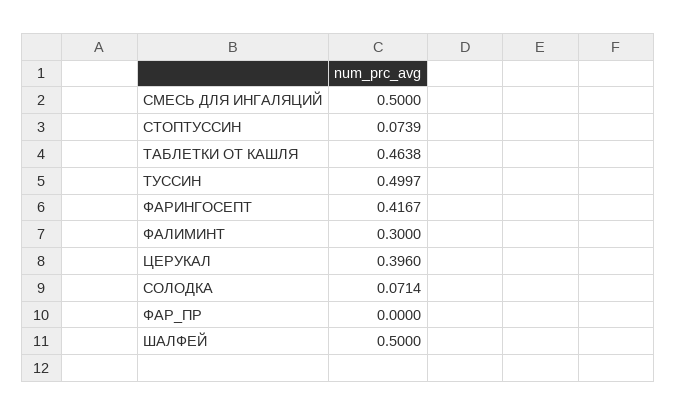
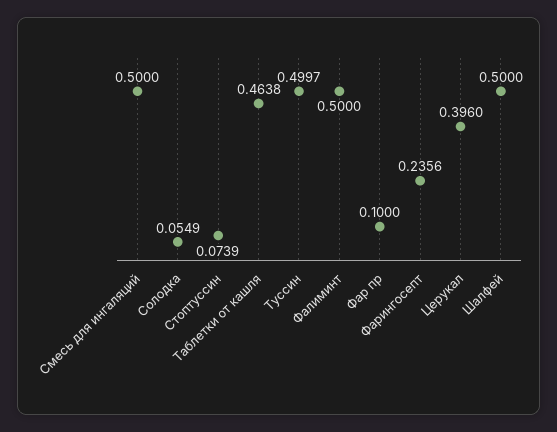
  {
    "СМЕСЬ ДЛЯ ИНГАЛЯЦИЙ": 0.5,
    "СТОПТУССИН": 0.0739,
    "ТАБЛЕТКИ ОТ КАШЛЯ": 0.4638,
    "ТУССИН": 0.4997,
-   "ФАРИНГОСЕПТ": 0.4167,
+   "ФАРИНГОСЕПТ": 0.2356,
-   "ФАЛИМИНТ": 0.3,
+   "ФАЛИМИНТ": 0.5,
    "ЦЕРУКАЛ": 0.396,
-   "СОЛОДКА": 0.0714,
+   "СОЛОДКА": 0.0549,
-   "ФАР_ПР": 0,
+   "ФАР_ПР": 0.1,
    "ШАЛФЕЙ": 0.5
  }

